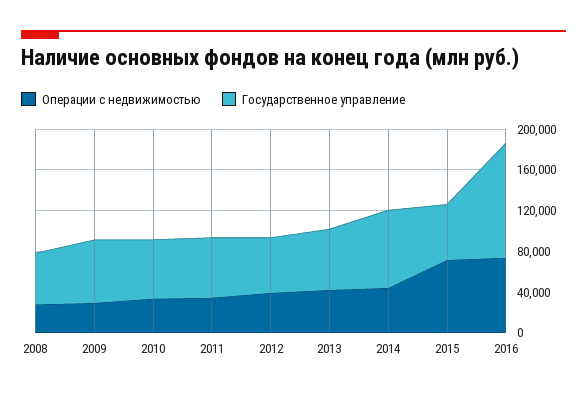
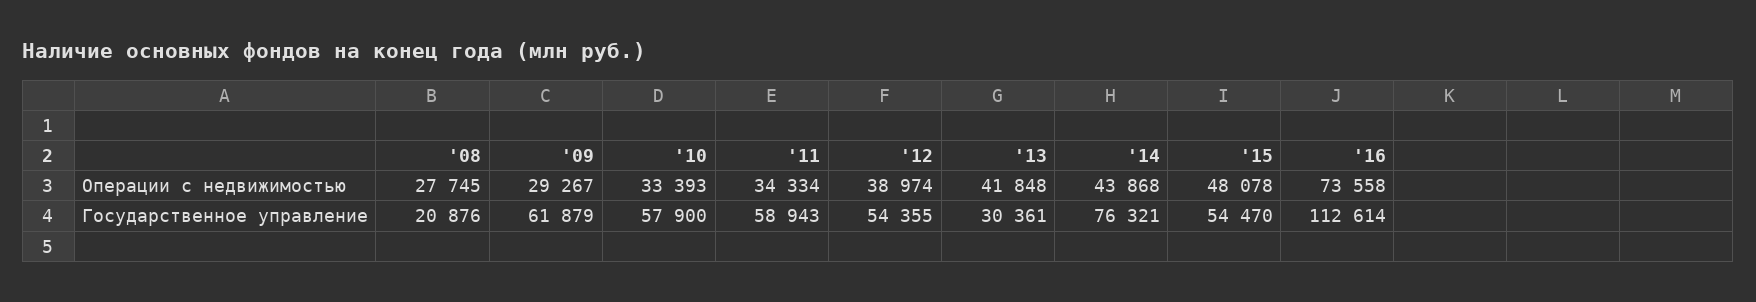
  {
    "Операции с недвижимостью": {
      "2008": 27745,
      "2009": 29267,
      "2010": 33393,
      "2011": 34334,
      "2012": 38974,
      "2013": 41848,
      "2014": 43868,
-     "2015": 70000,
+     "2015": 48078,
      "2016": 73558
    },
    "Государственное управление": {
-     "2008": 50000,
+     "2008": 20876,
      "2009": 61879,
      "2010": 57900,
      "2011": 58943,
      "2012": 54355,
-     "2013": 60000,
+     "2013": 30361,
      "2014": 76321,
      "2015": 54470,
      "2016": 112614
    }
  }

